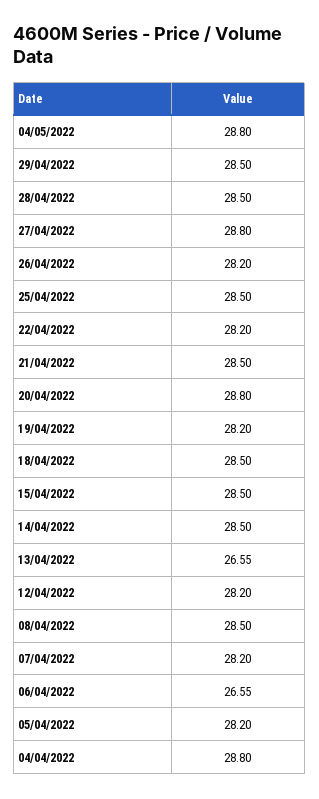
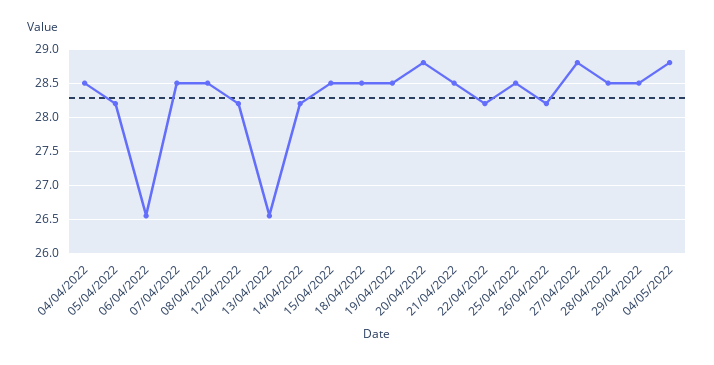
  {
    "04/05/2022": 28.8,
    "29/04/2022": 28.5,
    "28/04/2022": 28.5,
    "27/04/2022": 28.8,
    "26/04/2022": 28.2,
    "25/04/2022": 28.5,
    "22/04/2022": 28.2,
    "21/04/2022": 28.5,
    "20/04/2022": 28.8,
-   "19/04/2022": 28.2,
+   "19/04/2022": 28.5,
    "18/04/2022": 28.5,
    "15/04/2022": 28.5,
-   "14/04/2022": 28.5,
+   "14/04/2022": 28.2,
    "13/04/2022": 26.55,
    "12/04/2022": 28.2,
    "08/04/2022": 28.5,
-   "07/04/2022": 28.2,
+   "07/04/2022": 28.5,
    "06/04/2022": 26.55,
    "05/04/2022": 28.2,
-   "04/04/2022": 28.8
+   "04/04/2022": 28.5
  }

